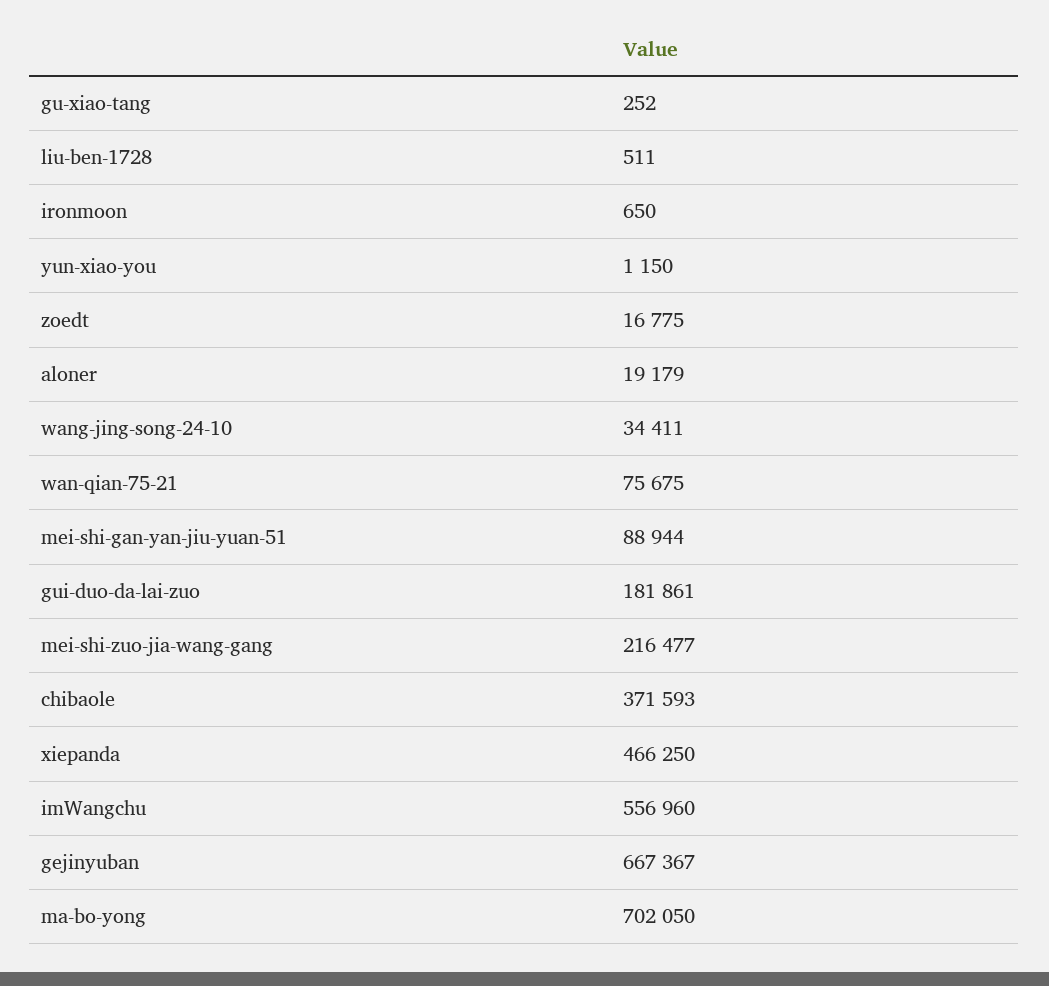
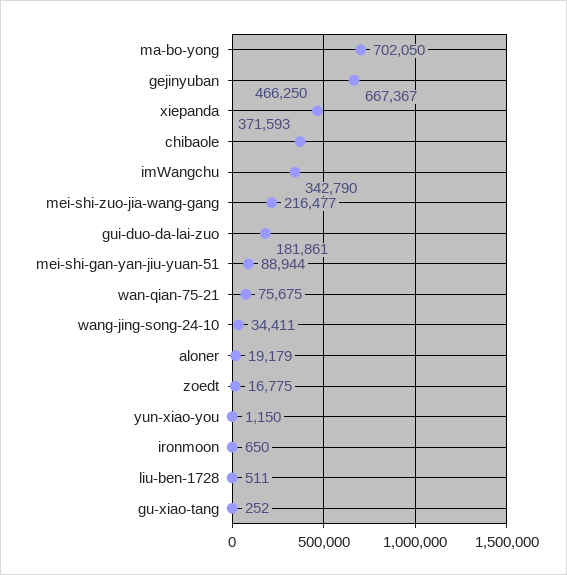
  {
    "gu-xiao-tang": 252,
    "liu-ben-1728": 511,
    "ironmoon": 650,
    "yun-xiao-you": 1150,
    "zoedt": 16775,
    "aloner": 19179,
    "wang-jing-song-24-10": 34411,
    "wan-qian-75-21": 75675,
    "mei-shi-gan-yan-jiu-yuan-51": 88944,
    "gui-duo-da-lai-zuo": 181861,
    "mei-shi-zuo-jia-wang-gang": 216477,
    "chibaole": 371593,
    "xiepanda": 466250,
-   "imWangchu": 556960,
+   "imWangchu": 342790,
    "gejinyuban": 667367,
    "ma-bo-yong": 702050
  }

